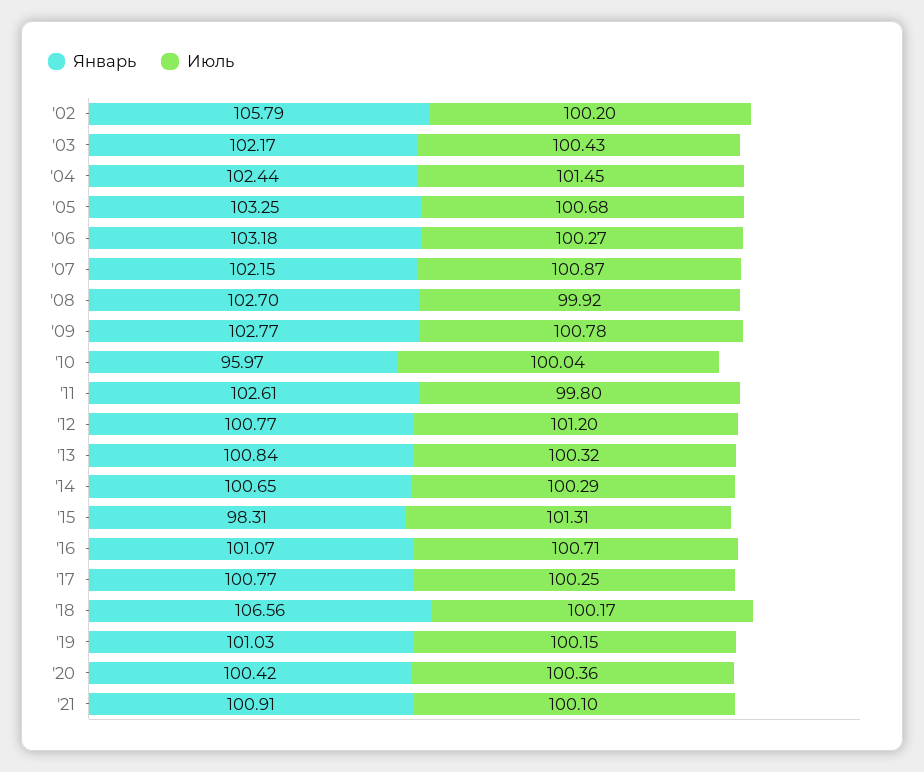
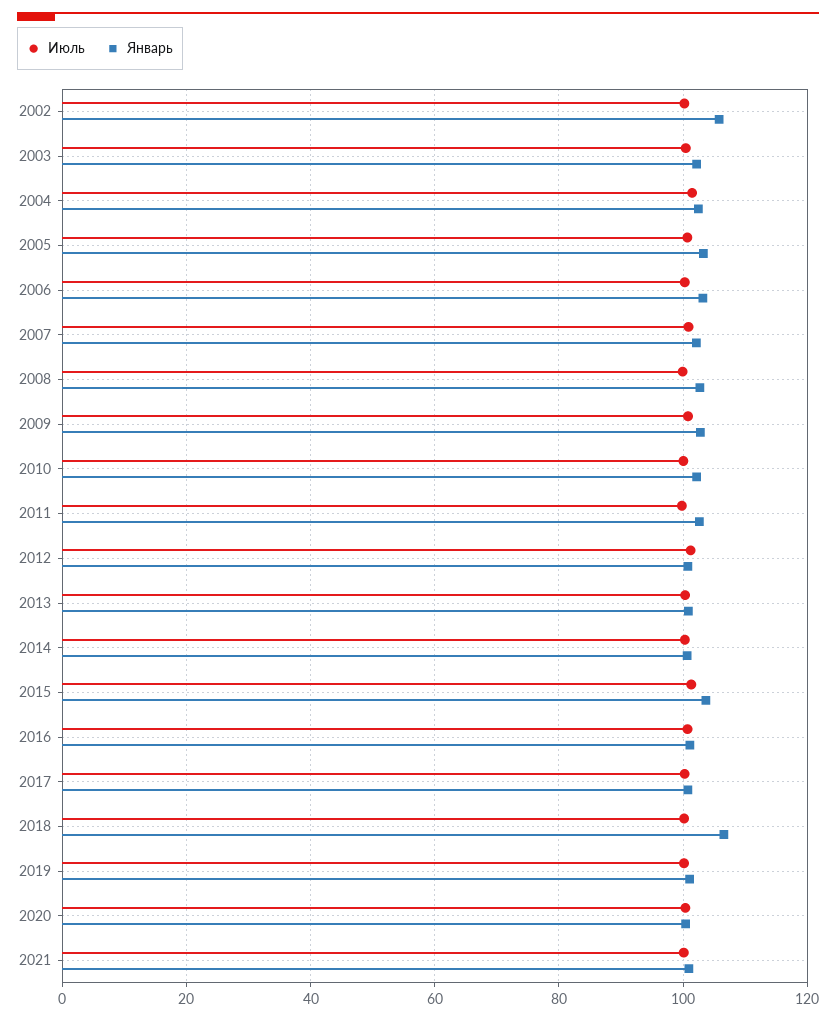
  {
    "Январь": {
      "'02": 105.79,
      "'03": 102.17,
      "'04": 102.44,
      "'05": 103.25,
      "'06": 103.18,
      "'07": 102.15,
      "'08": 102.7,
      "'09": 102.77,
-     "'10": 95.97,
+     "'10": 102,
      "'11": 102.61,
      "'12": 100.77,
      "'13": 100.84,
      "'14": 100.65,
-     "'15": 98.31,
+     "'15": 104,
      "'16": 101.07,
      "'17": 100.77,
      "'18": 106.56,
      "'19": 101.03,
      "'20": 100.42,
      "'21": 100.91
    },
    "Июль": {
      "'02": 100.2,
      "'03": 100.43,
      "'04": 101.45,
      "'05": 100.68,
      "'06": 100.27,
      "'07": 100.87,
      "'08": 99.92,
      "'09": 100.78,
      "'10": 100.04,
      "'11": 99.8,
      "'12": 101.2,
      "'13": 100.32,
      "'14": 100.29,
      "'15": 101.31,
      "'16": 100.71,
      "'17": 100.25,
      "'18": 100.17,
      "'19": 100.15,
      "'20": 100.36,
      "'21": 100.1
    }
  }

